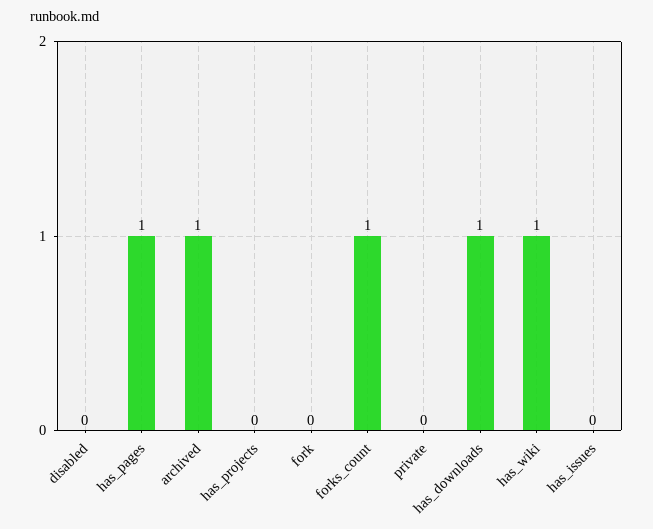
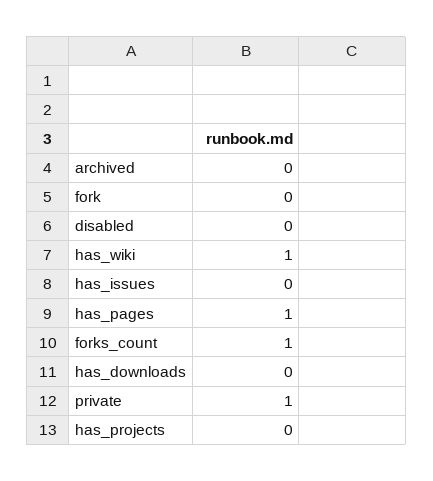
  {
    "disabled": 0,
    "has_pages": 1,
-   "archived": 1,
+   "archived": 0,
    "has_projects": 0,
    "fork": 0,
    "forks_count": 1,
-   "private": 0,
+   "private": 1,
-   "has_downloads": 1,
+   "has_downloads": 0,
    "has_wiki": 1,
    "has_issues": 0
  }

